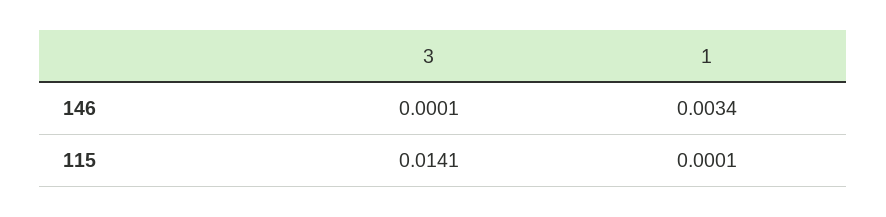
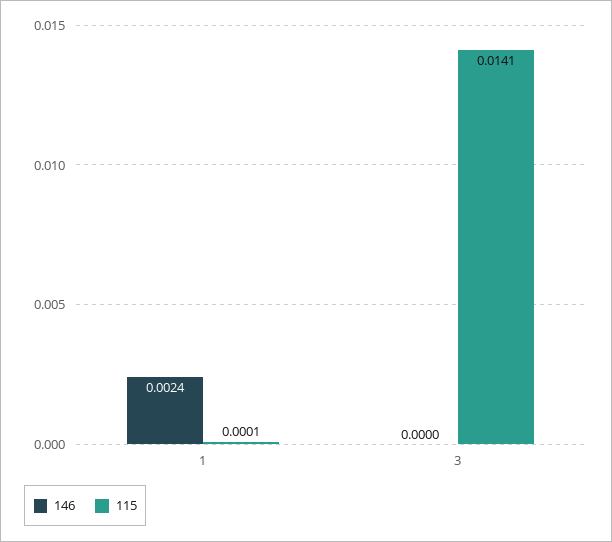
  {
    "146": {
-     "3": 0.0001,
+     "3": 0,
-     "1": 0.0034
+     "1": 0.0024
    },
    "115": {
      "3": 0.0141,
      "1": 0.0001
    }
  }

